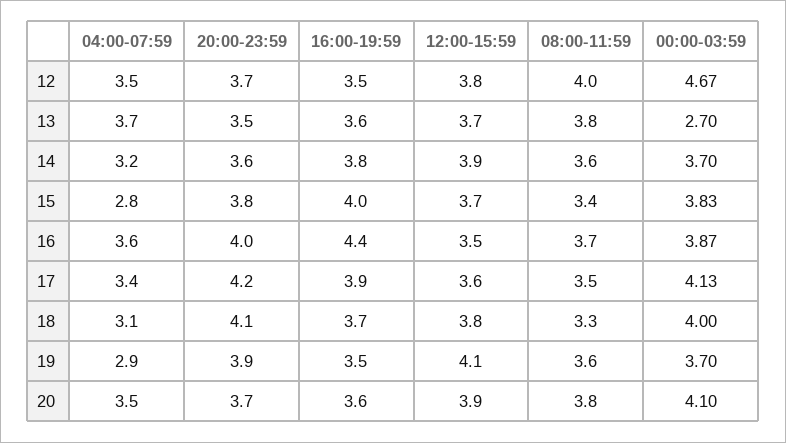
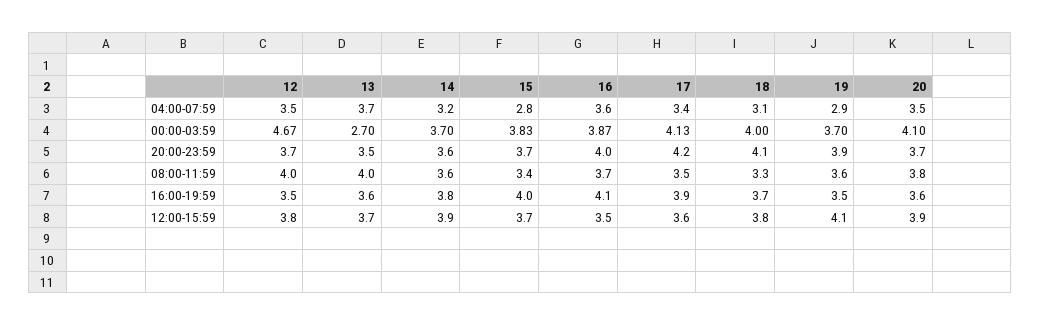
  {
    "04:00-07:59": {
      "12": 3.5,
      "13": 3.7,
      "14": 3.2,
      "15": 2.8,
      "16": 3.6,
      "17": 3.4,
      "18": 3.1,
      "19": 2.9,
      "20": 3.5
    },
    "20:00-23:59": {
      "12": 3.7,
      "13": 3.5,
      "14": 3.6,
-     "15": 3.8,
+     "15": 3.7,
      "16": 4,
      "17": 4.2,
      "18": 4.1,
      "19": 3.9,
      "20": 3.7
    },
    "16:00-19:59": {
      "12": 3.5,
      "13": 3.6,
      "14": 3.8,
      "15": 4,
-     "16": 4.4,
+     "16": 4.1,
      "17": 3.9,
      "18": 3.7,
      "19": 3.5,
      "20": 3.6
    },
    "12:00-15:59": {
      "12": 3.8,
      "13": 3.7,
      "14": 3.9,
      "15": 3.7,
      "16": 3.5,
      "17": 3.6,
      "18": 3.8,
      "19": 4.1,
      "20": 3.9
    },
    "08:00-11:59": {
      "12": 4,
-     "13": 3.8,
+     "13": 4,
      "14": 3.6,
      "15": 3.4,
      "16": 3.7,
      "17": 3.5,
      "18": 3.3,
      "19": 3.6,
      "20": 3.8
    },
    "00:00-03:59": {
      "12": 4.67,
      "13": 2.7,
      "14": 3.7,
      "15": 3.83,
      "16": 3.87,
      "17": 4.13,
      "18": 4,
      "19": 3.7,
      "20": 4.1
    }
  }

